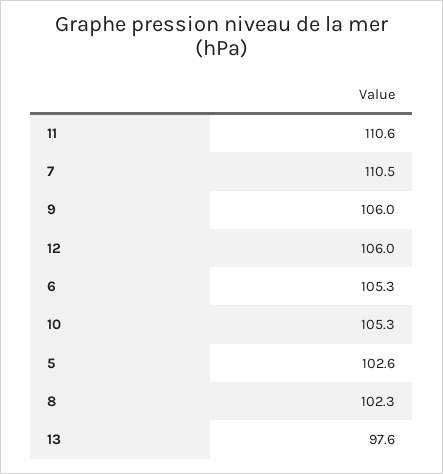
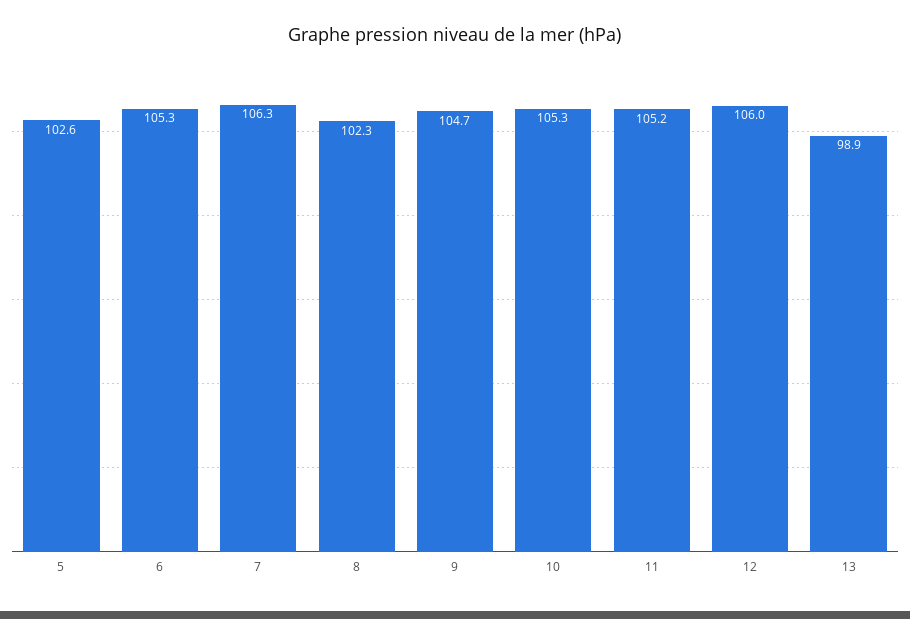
  {
-   "11": 110.6,
+   "11": 105.2,
-   "7": 110.5,
+   "7": 106.3,
-   "9": 106,
+   "9": 104.7,
    "12": 106,
    "6": 105.3,
    "10": 105.3,
    "5": 102.6,
    "8": 102.3,
-   "13": 97.6
+   "13": 98.9
  }

